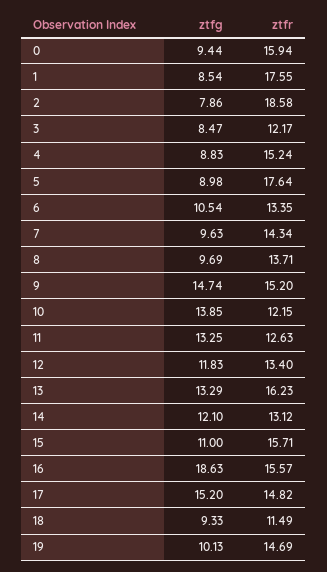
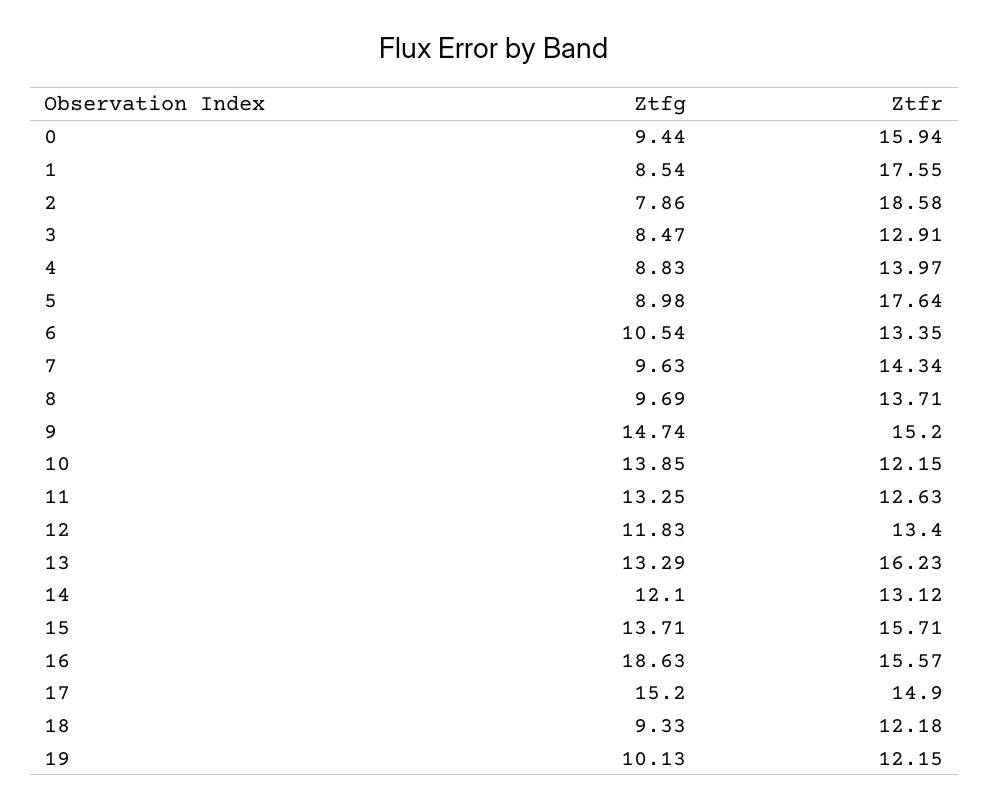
  {
    "ztfg": {
      "0": 9.44,
      "1": 8.54,
      "2": 7.86,
      "3": 8.47,
      "4": 8.83,
      "5": 8.98,
      "6": 10.54,
      "7": 9.63,
      "8": 9.69,
      "9": 14.74,
      "10": 13.85,
      "11": 13.25,
      "12": 11.83,
      "13": 13.29,
      "14": 12.1,
-     "15": 11,
+     "15": 13.71,
      "16": 18.63,
      "17": 15.2,
      "18": 9.33,
      "19": 10.13
    },
    "ztfr": {
      "0": 15.94,
      "1": 17.55,
      "2": 18.58,
-     "3": 12.17,
+     "3": 12.91,
-     "4": 15.24,
+     "4": 13.97,
      "5": 17.64,
      "6": 13.35,
      "7": 14.34,
      "8": 13.71,
      "9": 15.2,
      "10": 12.15,
      "11": 12.63,
      "12": 13.4,
      "13": 16.23,
      "14": 13.12,
      "15": 15.71,
      "16": 15.57,
-     "17": 14.82,
+     "17": 14.9,
-     "18": 11.49,
+     "18": 12.18,
-     "19": 14.69
+     "19": 12.15
    }
  }

